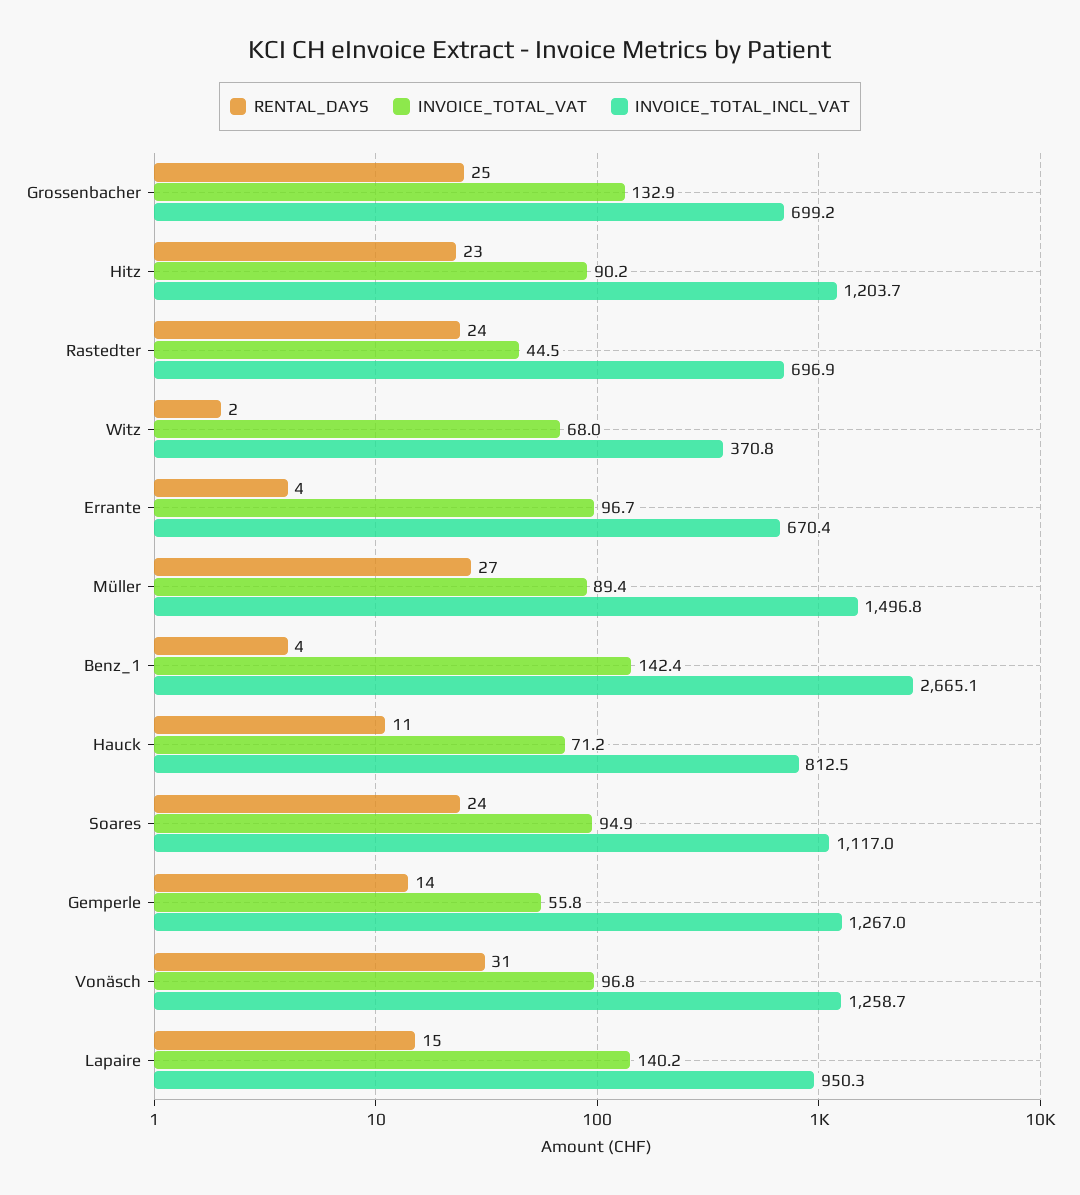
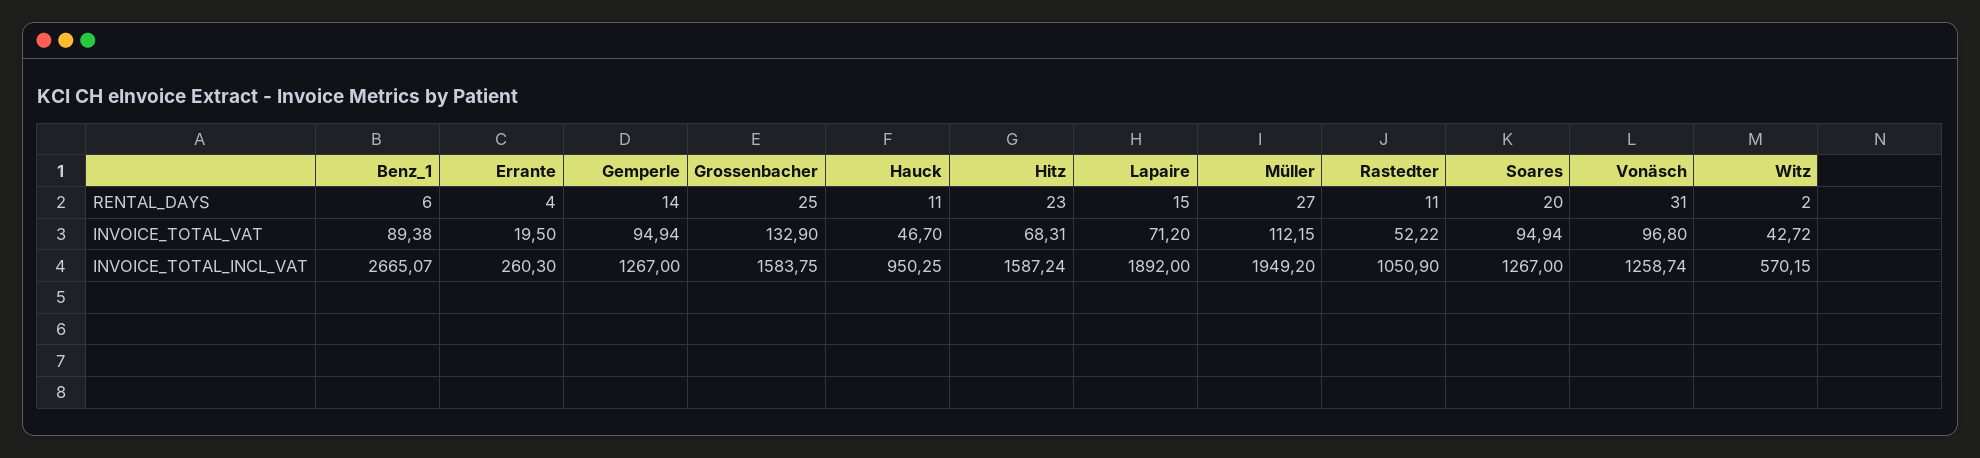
  {
    "RENTAL_DAYS": {
      "Grossenbacher": 25,
      "Hitz": 23,
-     "Rastedter": 24,
+     "Rastedter": 11,
      "Witz": 2,
      "Errante": 4,
      "Müller": 27,
-     "Benz_1": 4,
+     "Benz_1": 6,
      "Hauck": 11,
-     "Soares": 24,
+     "Soares": 20,
      "Gemperle": 14,
      "Vonäsch": 31,
      "Lapaire": 15
    },
    "INVOICE_TOTAL_VAT": {
      "Grossenbacher": 132.9,
-     "Hitz": 90.2,
+     "Hitz": 68.31,
-     "Rastedter": 44.5,
+     "Rastedter": 52.22,
-     "Witz": 68,
+     "Witz": 42.72,
-     "Errante": 96.7,
+     "Errante": 19.5,
-     "Müller": 89.4,
+     "Müller": 112.15,
-     "Benz_1": 142.4,
+     "Benz_1": 89.38,
-     "Hauck": 71.2,
+     "Hauck": 46.7,
      "Soares": 94.94,
-     "Gemperle": 55.8,
+     "Gemperle": 94.94,
      "Vonäsch": 96.8,
-     "Lapaire": 140.2
+     "Lapaire": 71.2
    },
    "INVOICE_TOTAL_INCL_VAT": {
-     "Grossenbacher": 699.2,
+     "Grossenbacher": 1583.75,
-     "Hitz": 1203.7,
+     "Hitz": 1587.24,
-     "Rastedter": 696.9,
+     "Rastedter": 1050.9,
-     "Witz": 370.8,
+     "Witz": 570.15,
-     "Errante": 670.4,
+     "Errante": 260.3,
-     "Müller": 1496.8,
+     "Müller": 1949.2,
      "Benz_1": 2665.07,
-     "Hauck": 812.5,
+     "Hauck": 950.25,
-     "Soares": 1117,
+     "Soares": 1267,
      "Gemperle": 1267,
      "Vonäsch": 1258.74,
-     "Lapaire": 950.3
+     "Lapaire": 1892
    }
  }

